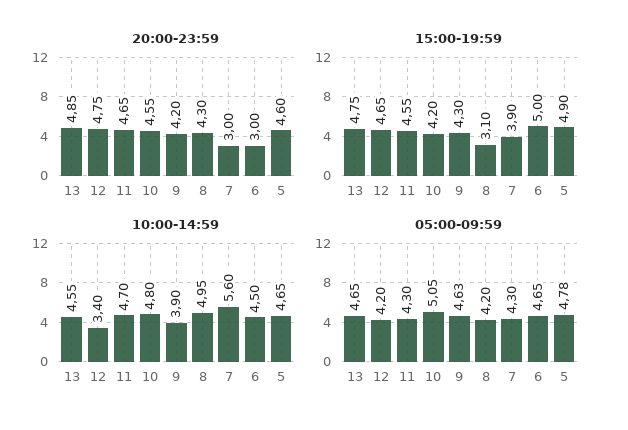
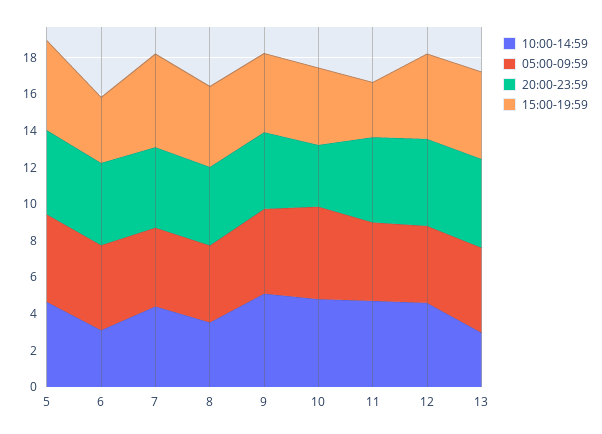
  {
    "20:00-23:59": {
      "13": 4.85,
      "12": 4.75,
      "11": 4.65,
-     "10": 4.55,
+     "10": 3.5,
      "9": 4.2,
      "8": 4.3,
-     "7": 3,
+     "7": 4.5,
-     "6": 3,
+     "6": 4.5,
      "5": 4.6
    },
    "15:00-19:59": {
      "13": 4.75,
      "12": 4.65,
-     "11": 4.55,
+     "11": 3,
      "10": 4.2,
      "9": 4.3,
-     "8": 3.1,
+     "8": 4.5,
-     "7": 3.9,
+     "7": 5,
-     "6": 5,
+     "6": 3.5,
      "5": 4.9
    },
    "10:00-14:59": {
-     "13": 4.55,
+     "13": 3,
-     "12": 3.4,
+     "12": 4.5,
      "11": 4.7,
      "10": 4.8,
-     "9": 3.9,
+     "9": 5,
-     "8": 4.95,
+     "8": 3.5,
-     "7": 5.6,
+     "7": 4.5,
-     "6": 4.5,
+     "6": 3,
      "5": 4.65
    },
    "05:00-09:59": {
      "13": 4.65,
      "12": 4.2,
      "11": 4.3,
      "10": 5.05,
      "9": 4.63,
      "8": 4.2,
      "7": 4.3,
      "6": 4.65,
      "5": 4.78
    }
  }

